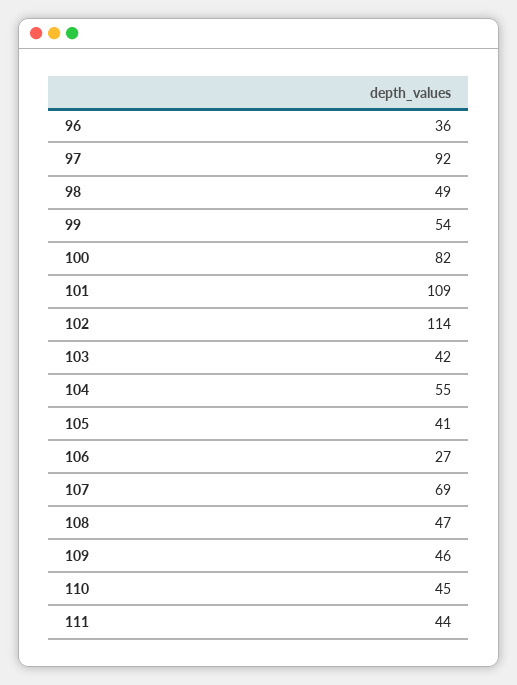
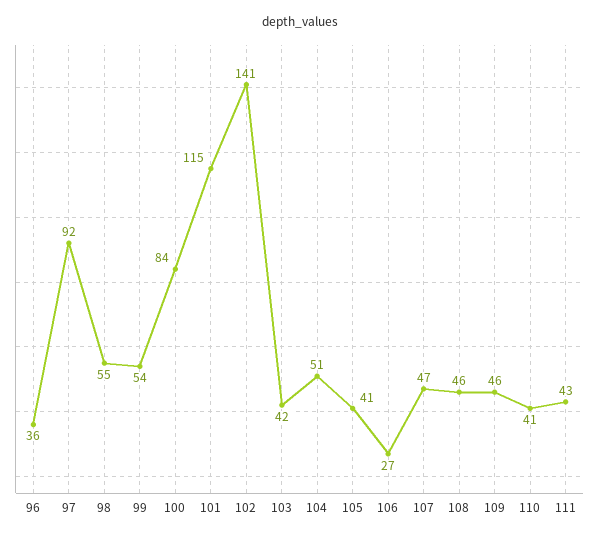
  {
    "96": 36,
    "97": 92,
-   "98": 49,
+   "98": 55,
    "99": 54,
-   "100": 82,
+   "100": 84,
-   "101": 109,
+   "101": 115,
-   "102": 114,
+   "102": 141,
    "103": 42,
-   "104": 55,
+   "104": 51,
    "105": 41,
    "106": 27,
-   "107": 69,
+   "107": 47,
-   "108": 47,
+   "108": 46,
    "109": 46,
-   "110": 45,
+   "110": 41,
-   "111": 44
+   "111": 43
  }

